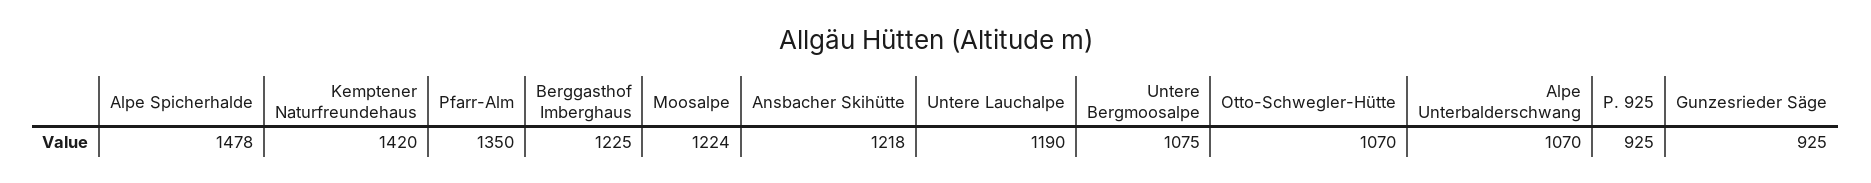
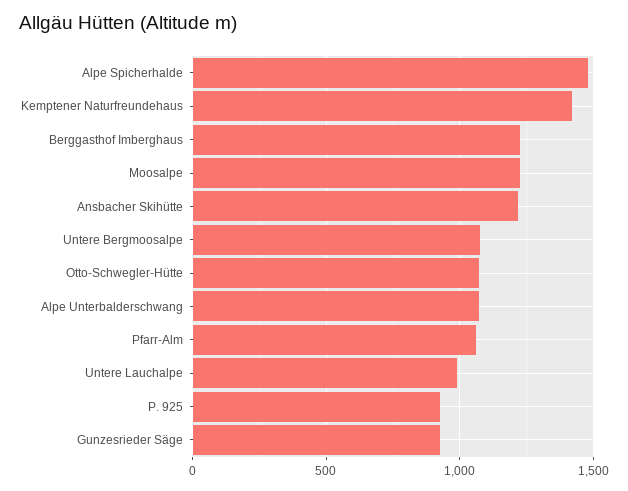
  {
    "Alpe Spicherhalde": 1478,
    "Kemptener Naturfreundehaus": 1420,
-   "Pfarr-Alm": 1350,
+   "Pfarr-Alm": 1050,
    "Berggasthof Imberghaus": 1225,
    "Moosalpe": 1224,
    "Ansbacher Skihütte": 1218,
-   "Untere Lauchalpe": 1190,
+   "Untere Lauchalpe": 1000,
    "Untere Bergmoosalpe": 1075,
    "Otto-Schwegler-Hütte": 1070,
    "Alpe Unterbalderschwang": 1070,
    "P. 925": 925,
    "Gunzesrieder Säge": 925
  }

